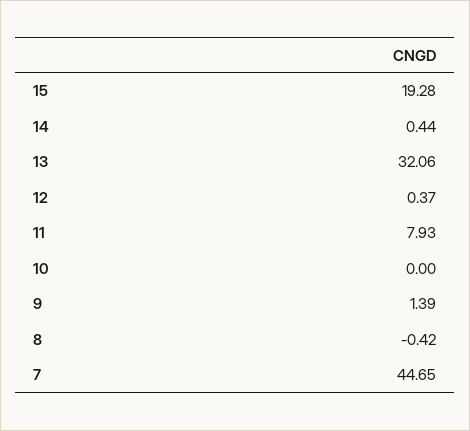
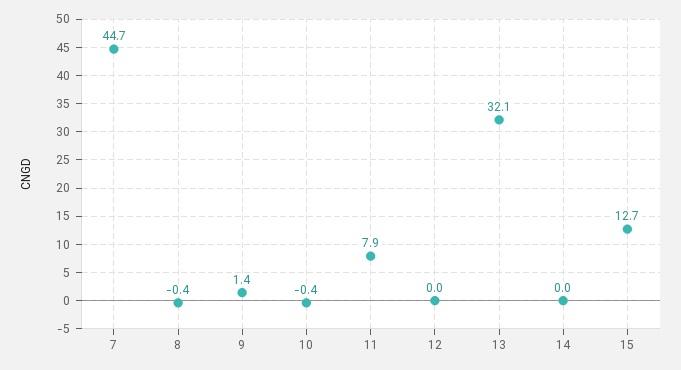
  {
-   "15": 19.28,
+   "15": 12.7,
-   "14": 0.44,
+   "14": 0,
    "13": 32.06,
-   "12": 0.37,
+   "12": 0,
    "11": 7.93,
-   "10": 0,
+   "10": -0.4,
    "9": 1.39,
    "8": -0.42,
    "7": 44.65
  }

